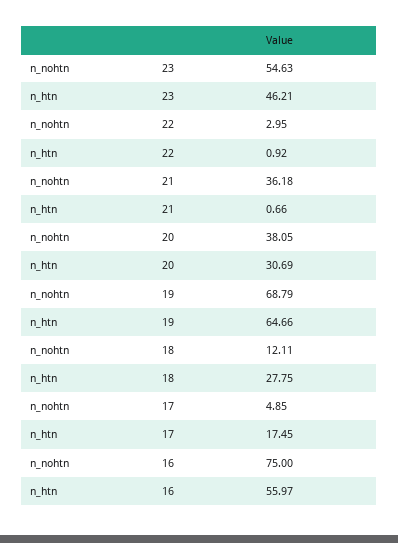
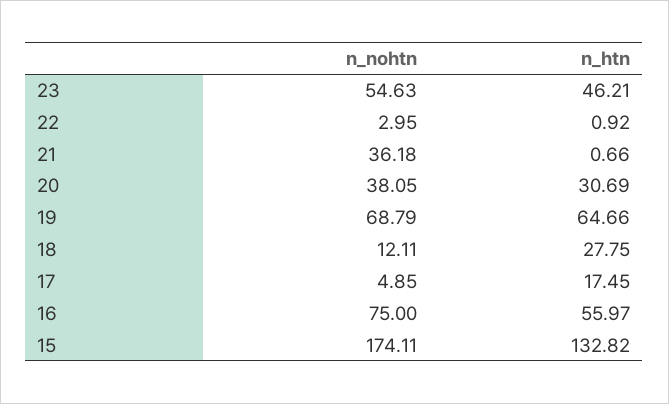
  {
    "n_nohtn": {
      "23": 54.63,
      "22": 2.95,
      "21": 36.18,
      "20": 38.05,
      "19": 68.79,
      "18": 12.11,
      "17": 4.85,
-     "16": 75
+     "16": 75,
+     "15": 174.11
    },
    "n_htn": {
      "23": 46.21,
      "22": 0.92,
      "21": 0.66,
      "20": 30.69,
      "19": 64.66,
      "18": 27.75,
      "17": 17.45,
-     "16": 55.97
+     "16": 55.97,
+     "15": 132.82
    }
  }

